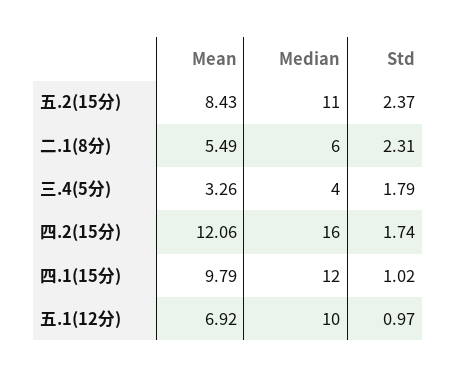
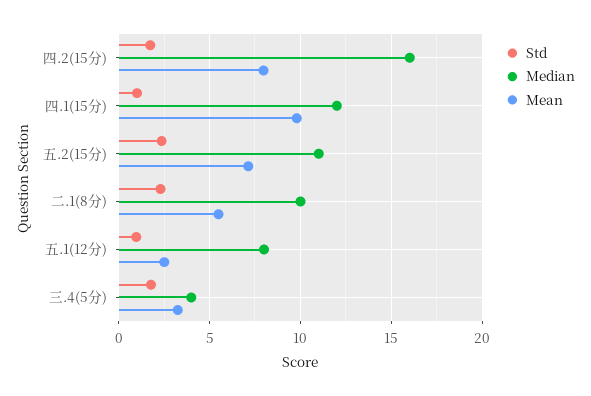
  {
    "Mean": {
-     "五.2(15分)": 8.43,
+     "五.2(15分)": 7,
      "二.1(8分)": 5.49,
      "三.4(5分)": 3.26,
-     "四.2(15分)": 12.06,
+     "四.2(15分)": 8,
      "四.1(15分)": 9.79,
-     "五.1(12分)": 6.92
+     "五.1(12分)": 2.5
    },
    "Median": {
      "五.2(15分)": 11,
-     "二.1(8分)": 6,
+     "二.1(8分)": 10,
      "三.4(5分)": 4,
      "四.2(15分)": 16,
      "四.1(15分)": 12,
-     "五.1(12分)": 10
+     "五.1(12分)": 8
    },
    "Std": {
      "五.2(15分)": 2.37,
      "二.1(8分)": 2.31,
      "三.4(5分)": 1.79,
      "四.2(15分)": 1.74,
      "四.1(15分)": 1.02,
      "五.1(12分)": 0.97
    }
  }

